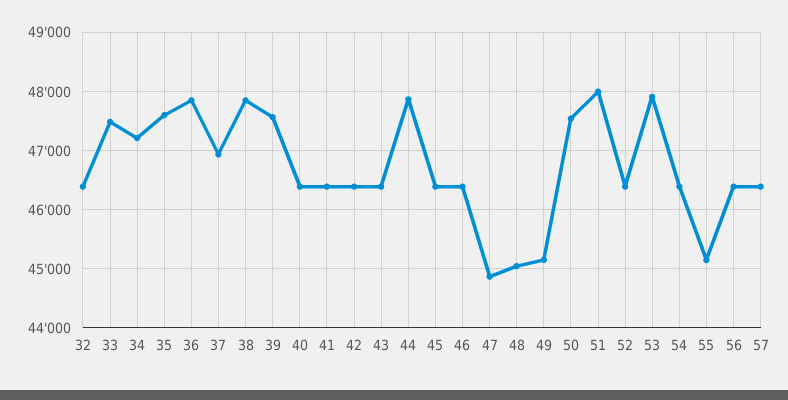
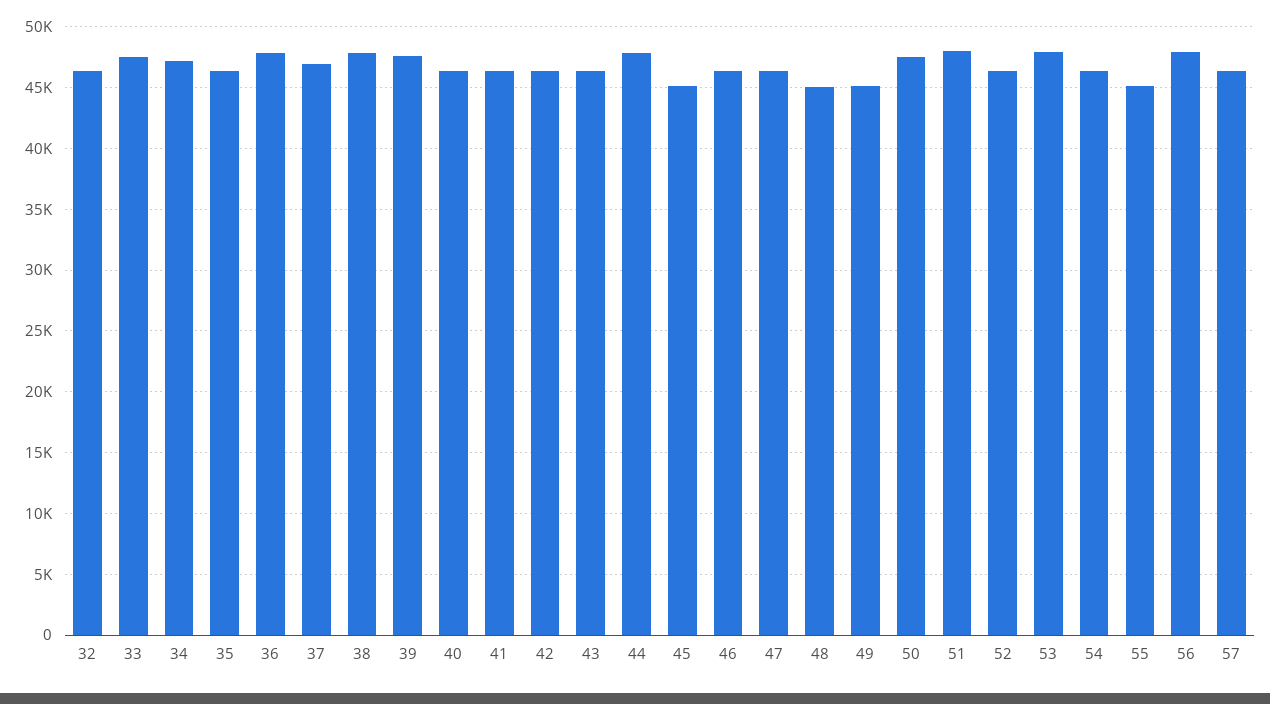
  {
    "32": 46400,
    "33": 47400,
    "34": 47200,
-   "35": 47600,
+   "35": 46500,
    "36": 47800,
    "37": 47000,
    "38": 47800,
    "39": 47600,
    "40": 46400,
    "41": 46400,
    "42": 46400,
    "43": 46400,
    "44": 47800,
-   "45": 46400,
+   "45": 45000,
    "46": 46400,
-   "47": 44800,
+   "47": 46500,
    "48": 45000,
    "49": 45200,
    "50": 47600,
    "51": 48000,
    "52": 46400,
    "53": 48000,
    "54": 46400,
    "55": 45200,
-   "56": 46400,
+   "56": 48000,
    "57": 46400
  }

